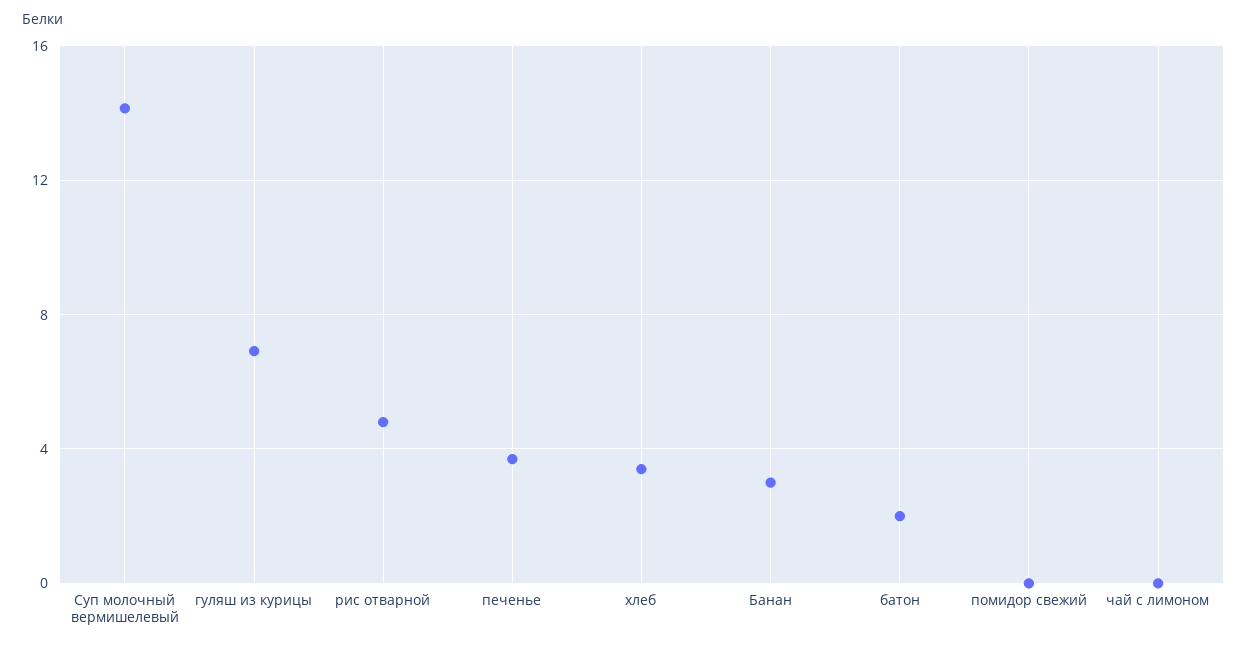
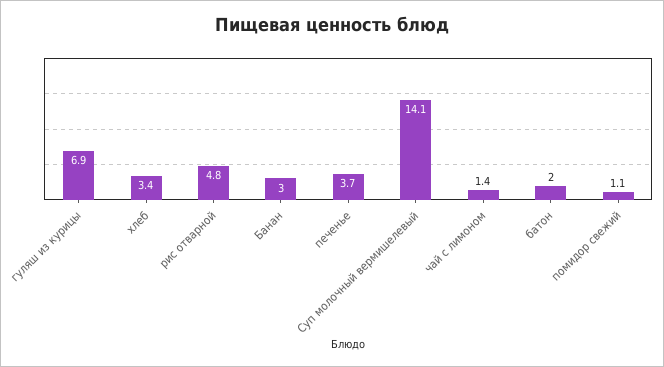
  {
    "Суп молочный вермишелевый": 14.1,
    "гуляш из курицы": 6.9,
    "рис отварной": 4.8,
    "печенье": 3.7,
    "хлеб": 3.4,
    "Банан": 3,
    "батон": 2,
-   "помидор свежий": 0,
+   "помидор свежий": 1.1,
-   "чай с лимоном": 0
+   "чай с лимоном": 1.4
  }

